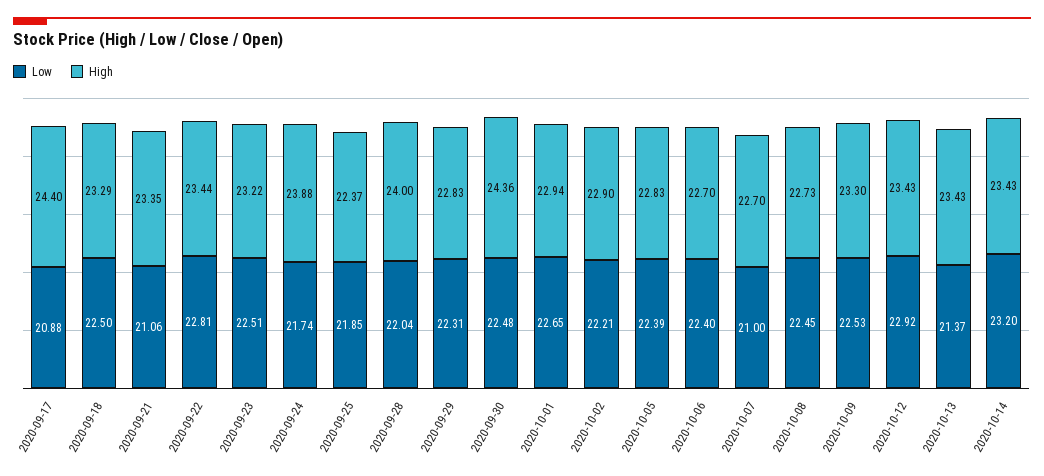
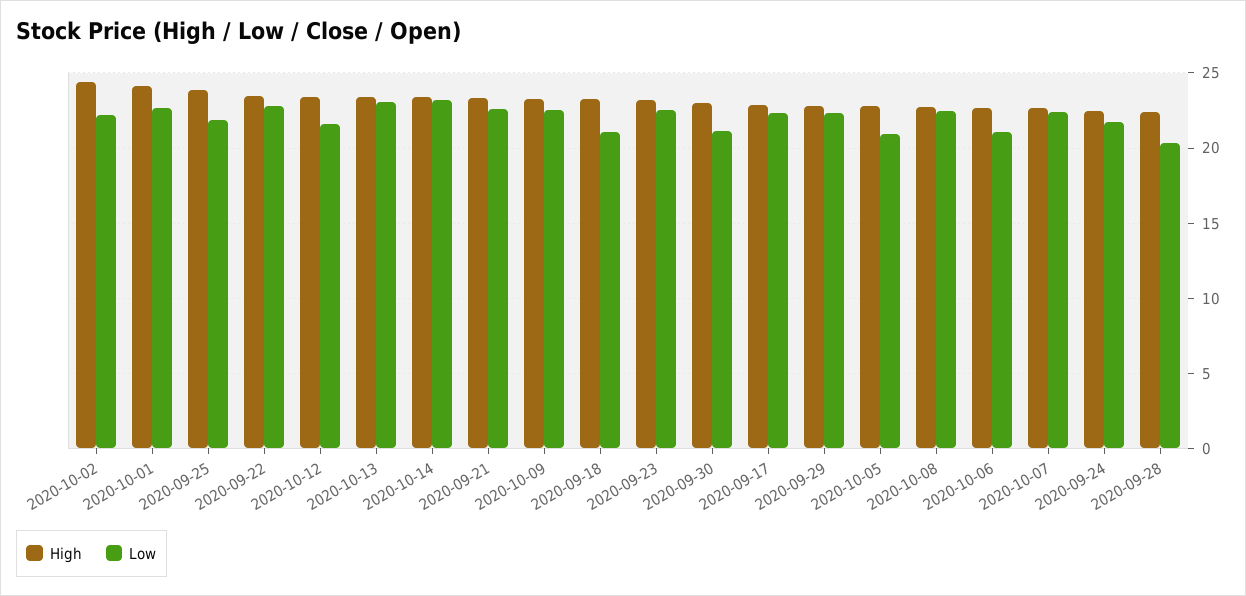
  {
    "Low": {
-     "2020-09-17": 20.88,
+     "2020-09-17": 22.5,
-     "2020-09-18": 22.5,
+     "2020-09-18": 21,
-     "2020-09-21": 21.06,
+     "2020-09-21": 22.5,
      "2020-09-22": 22.81,
      "2020-09-23": 22.51,
      "2020-09-24": 21.74,
      "2020-09-25": 21.85,
-     "2020-09-28": 22.04,
+     "2020-09-28": 20.5,
      "2020-09-29": 22.31,
-     "2020-09-30": 22.48,
+     "2020-09-30": 21,
      "2020-10-01": 22.65,
      "2020-10-02": 22.21,
-     "2020-10-05": 22.39,
+     "2020-10-05": 21,
-     "2020-10-06": 22.4,
+     "2020-10-06": 21,
-     "2020-10-07": 21,
+     "2020-10-07": 22.5,
      "2020-10-08": 22.45,
      "2020-10-09": 22.53,
-     "2020-10-12": 22.92,
+     "2020-10-12": 21.5,
-     "2020-10-13": 21.37,
+     "2020-10-13": 23,
      "2020-10-14": 23.2
    },
    "High": {
-     "2020-09-17": 24.4,
+     "2020-09-17": 23,
      "2020-09-18": 23.29,
      "2020-09-21": 23.35,
      "2020-09-22": 23.44,
      "2020-09-23": 23.22,
-     "2020-09-24": 23.88,
+     "2020-09-24": 22.5,
-     "2020-09-25": 22.37,
+     "2020-09-25": 24,
-     "2020-09-28": 24,
+     "2020-09-28": 22.5,
      "2020-09-29": 22.83,
-     "2020-09-30": 24.36,
+     "2020-09-30": 23,
-     "2020-10-01": 22.94,
+     "2020-10-01": 24,
-     "2020-10-02": 22.9,
+     "2020-10-02": 24.5,
      "2020-10-05": 22.83,
      "2020-10-06": 22.7,
      "2020-10-07": 22.7,
      "2020-10-08": 22.73,
      "2020-10-09": 23.3,
      "2020-10-12": 23.43,
      "2020-10-13": 23.43,
      "2020-10-14": 23.43
    }
  }

